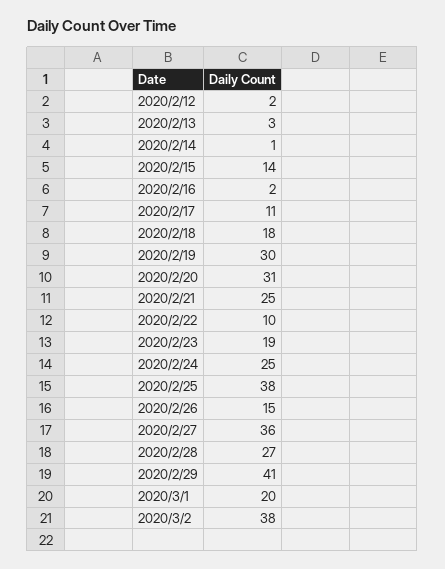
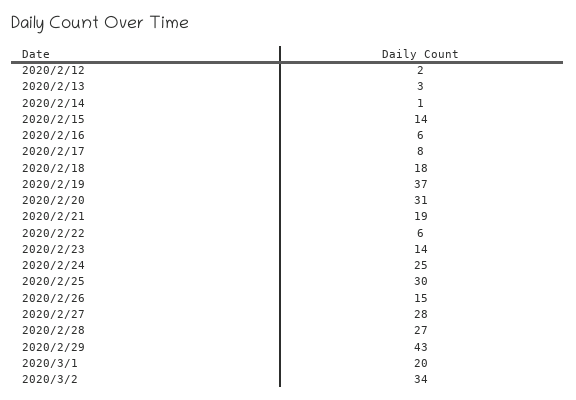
  {
    "2020/2/12": 2,
    "2020/2/13": 3,
    "2020/2/14": 1,
    "2020/2/15": 14,
-   "2020/2/16": 2,
+   "2020/2/16": 6,
-   "2020/2/17": 11,
+   "2020/2/17": 8,
    "2020/2/18": 18,
-   "2020/2/19": 30,
+   "2020/2/19": 37,
    "2020/2/20": 31,
-   "2020/2/21": 25,
+   "2020/2/21": 19,
-   "2020/2/22": 10,
+   "2020/2/22": 6,
-   "2020/2/23": 19,
+   "2020/2/23": 14,
    "2020/2/24": 25,
-   "2020/2/25": 38,
+   "2020/2/25": 30,
    "2020/2/26": 15,
-   "2020/2/27": 36,
+   "2020/2/27": 28,
    "2020/2/28": 27,
-   "2020/2/29": 41,
+   "2020/2/29": 43,
    "2020/3/1": 20,
-   "2020/3/2": 38
+   "2020/3/2": 34
  }

